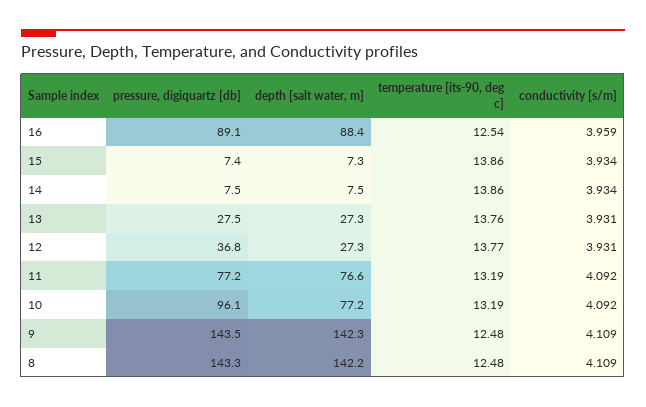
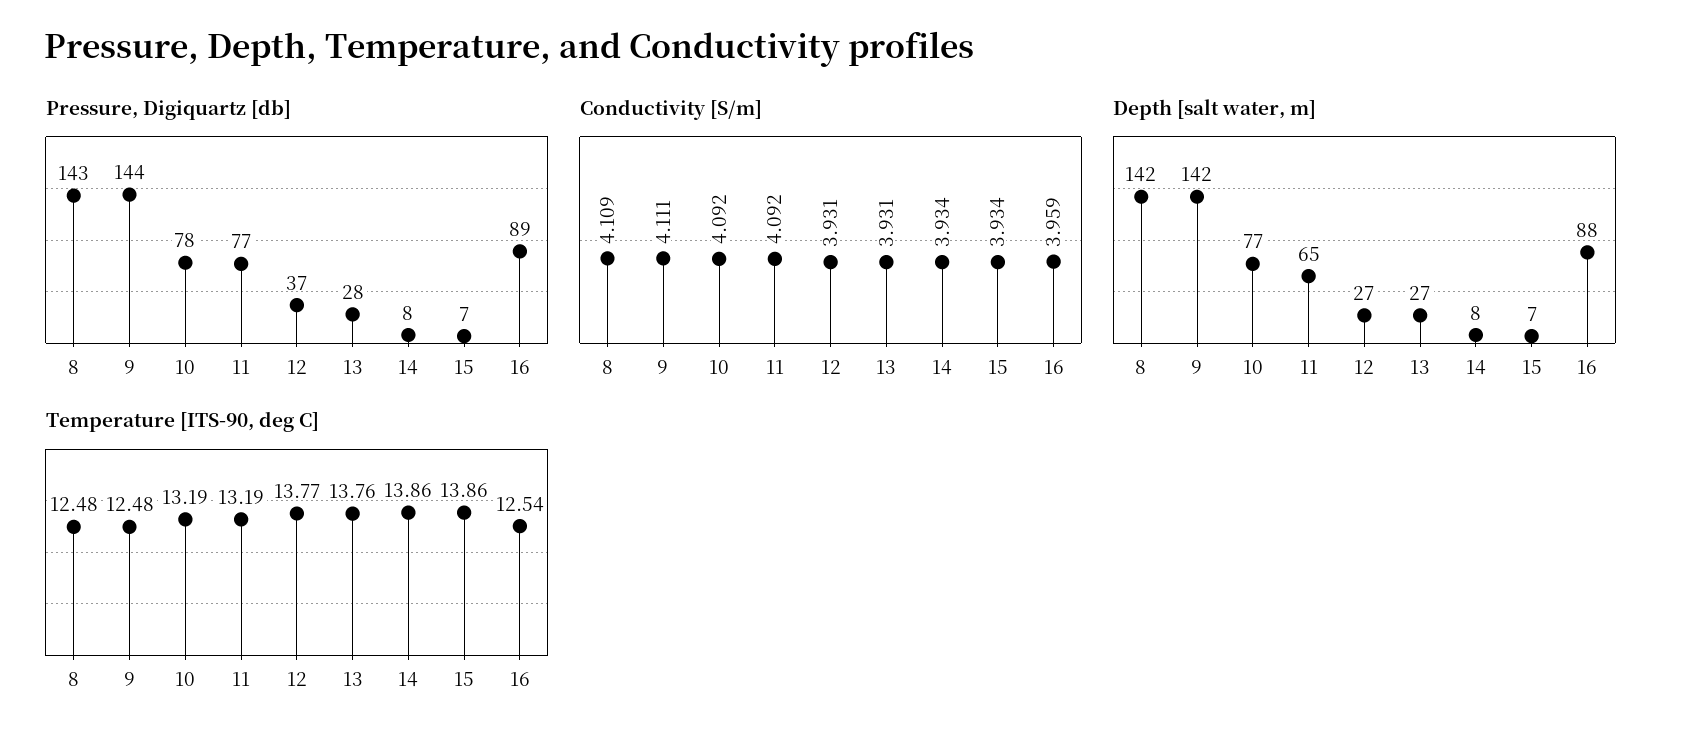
  {
    "pressure, digiquartz [db]": {
      "16": 89.1,
      "15": 7.4,
      "14": 7.5,
      "13": 27.5,
      "12": 36.8,
      "11": 77.2,
-     "10": 96.1,
+     "10": 78,
      "9": 143.5,
      "8": 143.3
    },
    "depth [salt water, m]": {
      "16": 88.4,
      "15": 7.3,
      "14": 7.5,
      "13": 27.3,
      "12": 27.3,
-     "11": 76.6,
+     "11": 65,
      "10": 77.2,
      "9": 142.3,
      "8": 142.2
    },
    "temperature [its-90, deg c]": {
      "16": 12.54,
      "15": 13.86,
      "14": 13.86,
      "13": 13.76,
      "12": 13.77,
      "11": 13.19,
      "10": 13.19,
      "9": 12.48,
      "8": 12.48
    },
    "conductivity [s/m]": {
      "16": 3.959,
      "15": 3.934,
      "14": 3.934,
      "13": 3.931,
      "12": 3.931,
      "11": 4.092,
      "10": 4.092,
-     "9": 4.109,
+     "9": 4.111,
      "8": 4.109
    }
  }

